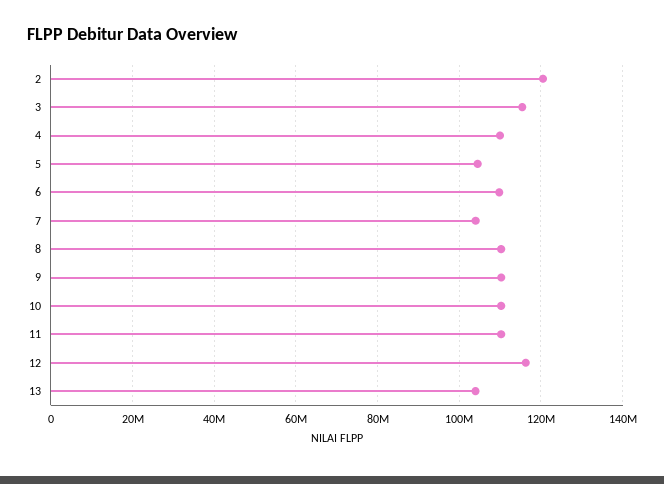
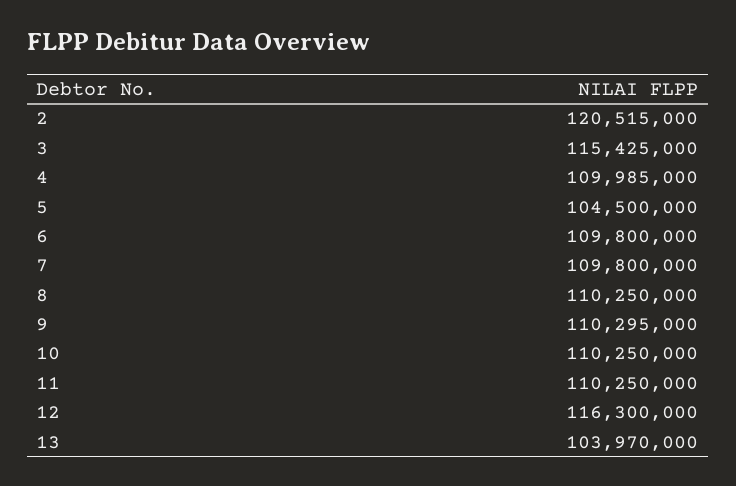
  {
    "2": 120515000,
    "3": 115425000,
    "4": 109985000,
    "5": 104500000,
    "6": 109800000,
-   "7": 104000000,
+   "7": 109800000,
    "8": 110250000,
    "9": 110295000,
    "10": 110250000,
    "11": 110250000,
    "12": 116300000,
    "13": 103970000
  }

